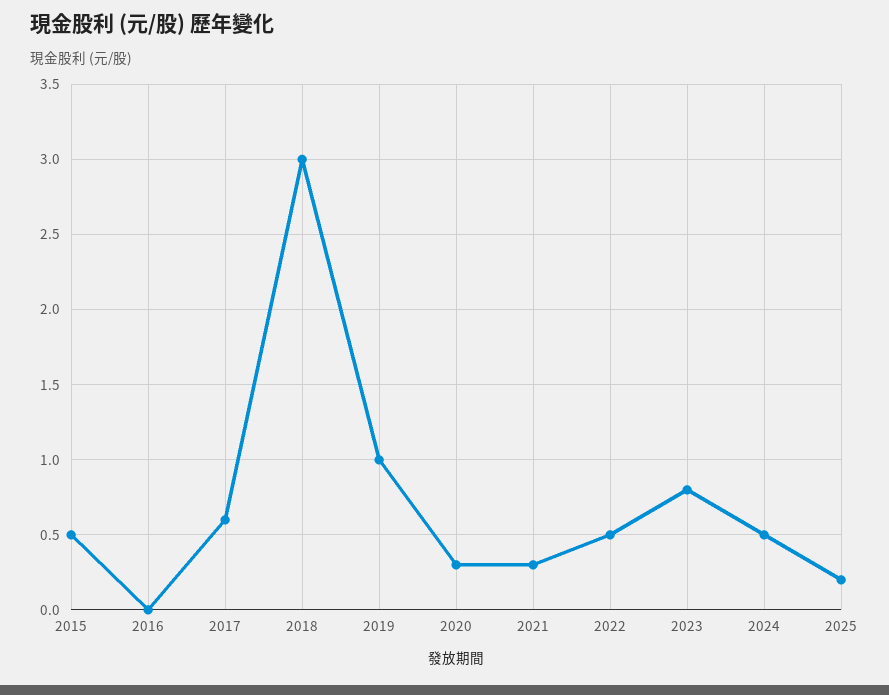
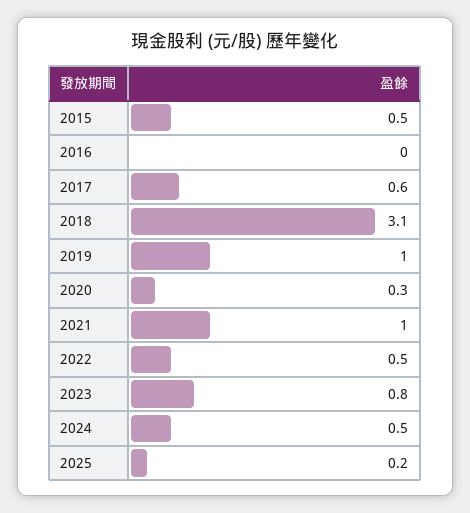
  {
    "2015": 0.5,
    "2016": 0,
    "2017": 0.6,
-   "2018": 3,
+   "2018": 3.1,
    "2019": 1,
    "2020": 0.3,
-   "2021": 0.3,
+   "2021": 1,
    "2022": 0.5,
    "2023": 0.8,
    "2024": 0.5,
    "2025": 0.2
  }

